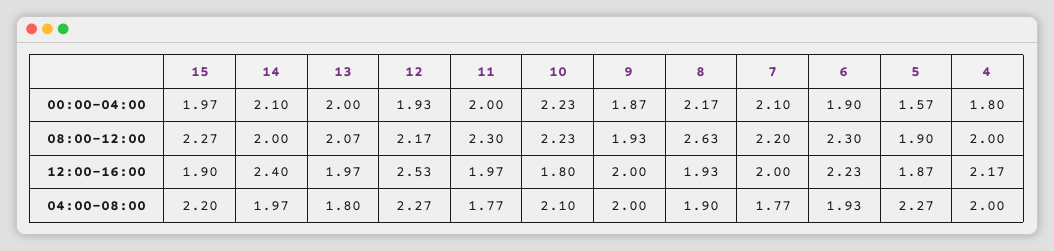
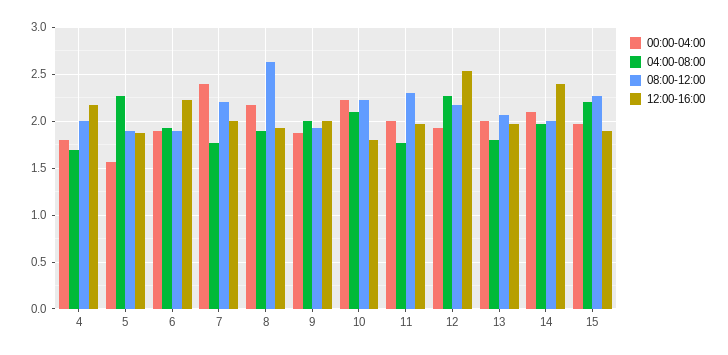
  {
    "00:00-04:00": {
      "15": 1.97,
      "14": 2.1,
      "13": 2,
      "12": 1.93,
      "11": 2,
      "10": 2.23,
      "9": 1.87,
      "8": 2.17,
-     "7": 2.1,
+     "7": 2.4,
      "6": 1.9,
      "5": 1.57,
      "4": 1.8
    },
    "08:00-12:00": {
      "15": 2.27,
      "14": 2,
      "13": 2.07,
      "12": 2.17,
      "11": 2.3,
      "10": 2.23,
      "9": 1.93,
      "8": 2.63,
      "7": 2.2,
-     "6": 2.3,
+     "6": 1.9,
      "5": 1.9,
      "4": 2
    },
    "12:00-16:00": {
      "15": 1.9,
      "14": 2.4,
      "13": 1.97,
      "12": 2.53,
      "11": 1.97,
      "10": 1.8,
      "9": 2,
      "8": 1.93,
      "7": 2,
      "6": 2.23,
      "5": 1.87,
      "4": 2.17
    },
    "04:00-08:00": {
      "15": 2.2,
      "14": 1.97,
      "13": 1.8,
      "12": 2.27,
      "11": 1.77,
      "10": 2.1,
      "9": 2,
      "8": 1.9,
      "7": 1.77,
      "6": 1.93,
      "5": 2.27,
-     "4": 2
+     "4": 1.7
    }
  }

